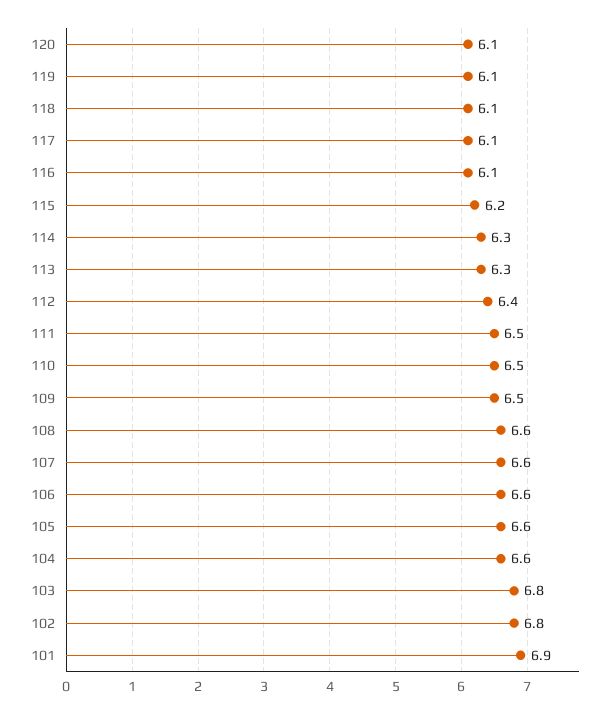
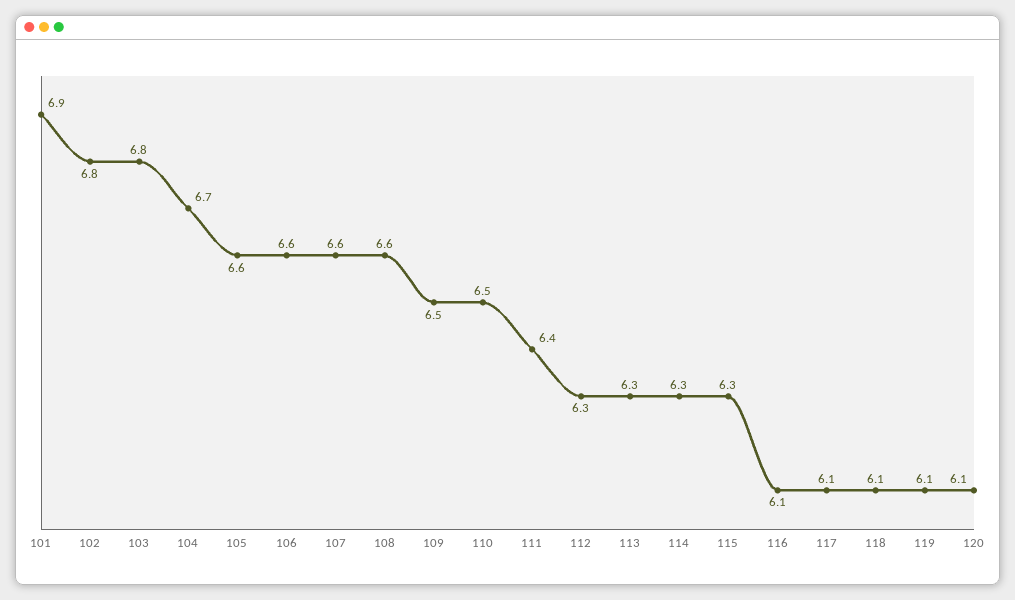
  {
    "120": 6.1,
    "119": 6.1,
    "118": 6.1,
    "117": 6.1,
    "116": 6.1,
-   "115": 6.2,
+   "115": 6.3,
    "114": 6.3,
    "113": 6.3,
-   "112": 6.4,
+   "112": 6.3,
-   "111": 6.5,
+   "111": 6.4,
    "110": 6.5,
    "109": 6.5,
    "108": 6.6,
    "107": 6.6,
    "106": 6.6,
    "105": 6.6,
-   "104": 6.6,
+   "104": 6.7,
    "103": 6.8,
    "102": 6.8,
    "101": 6.9
  }

